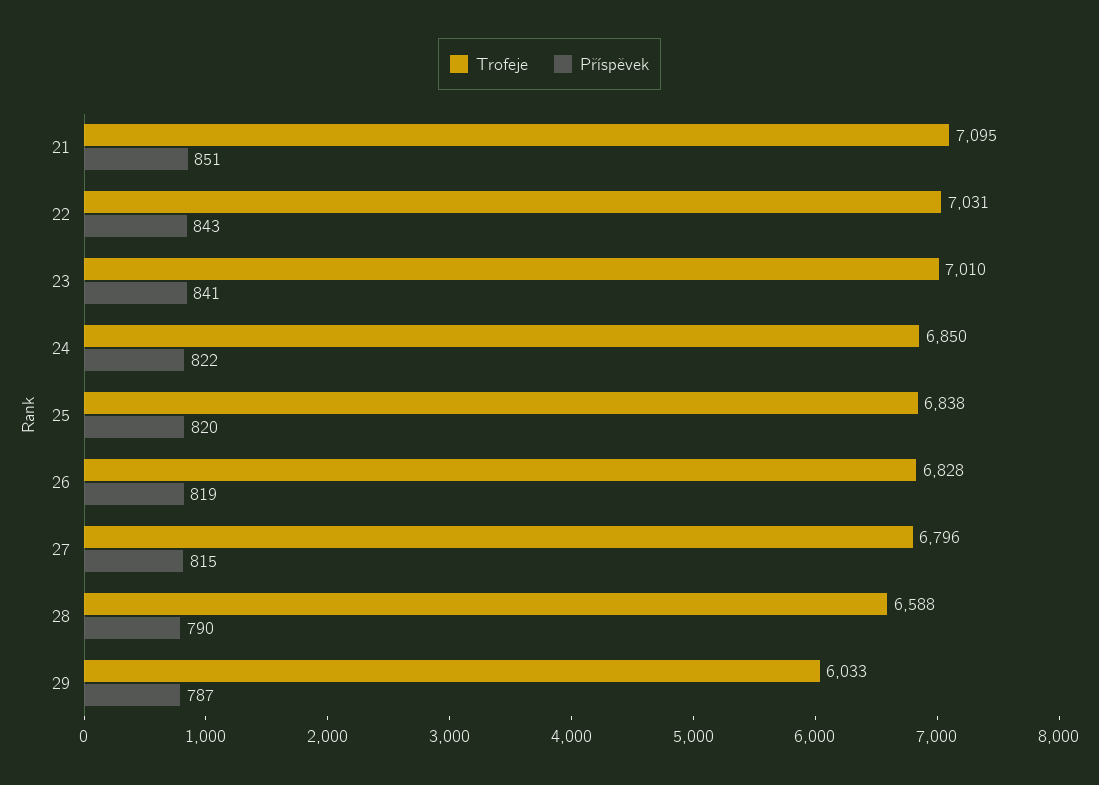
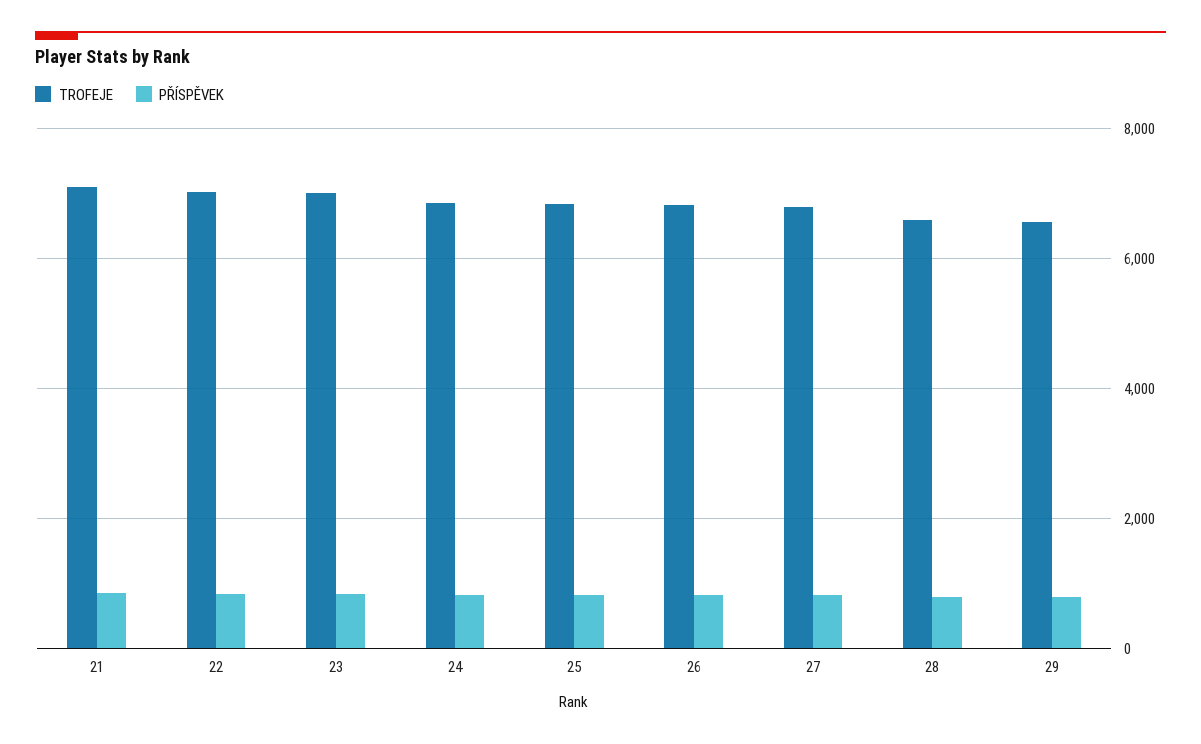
  {
    "Trofeje": {
      "21": 7095,
      "22": 7031,
      "23": 7010,
      "24": 6850,
      "25": 6838,
      "26": 6828,
      "27": 6796,
      "28": 6588,
-     "29": 6033
+     "29": 6600
    },
    "Příspěvek": {
      "21": 851,
      "22": 843,
      "23": 841,
      "24": 822,
      "25": 820,
      "26": 819,
      "27": 815,
      "28": 790,
      "29": 787
    }
  }

